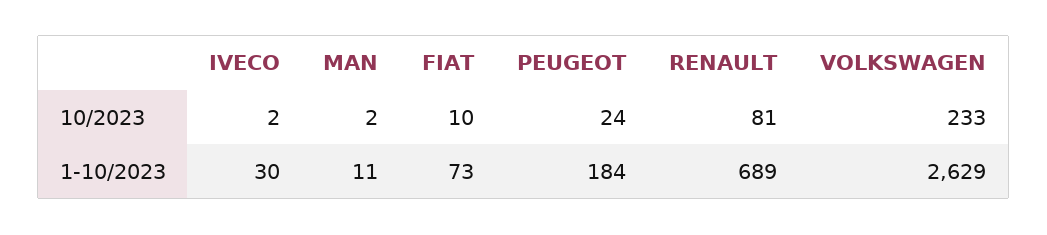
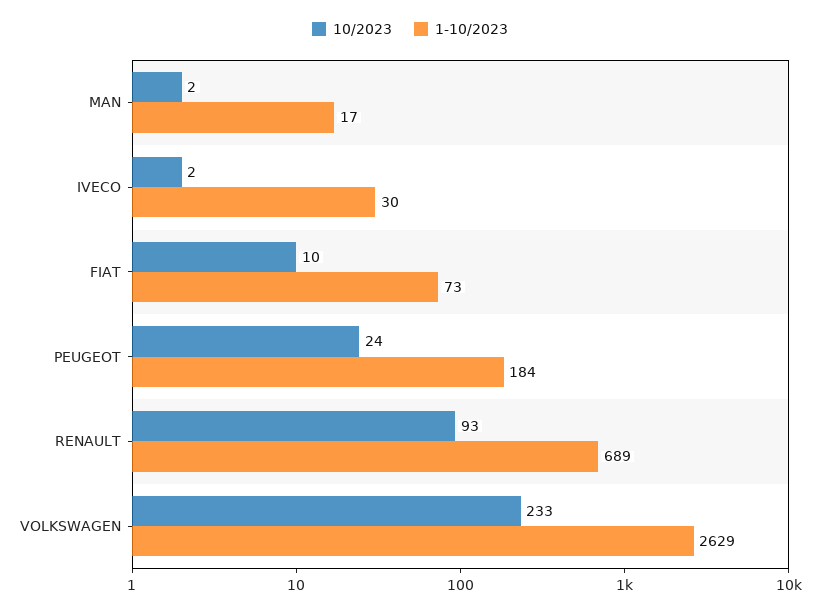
  {
    "10/2023": {
      "IVECO": 2,
      "MAN": 2,
      "FIAT": 10,
      "PEUGEOT": 24,
-     "RENAULT": 81,
+     "RENAULT": 93,
      "VOLKSWAGEN": 233
    },
    "1-10/2023": {
      "IVECO": 30,
-     "MAN": 11,
+     "MAN": 17,
      "FIAT": 73,
      "PEUGEOT": 184,
      "RENAULT": 689,
      "VOLKSWAGEN": 2629
    }
  }

